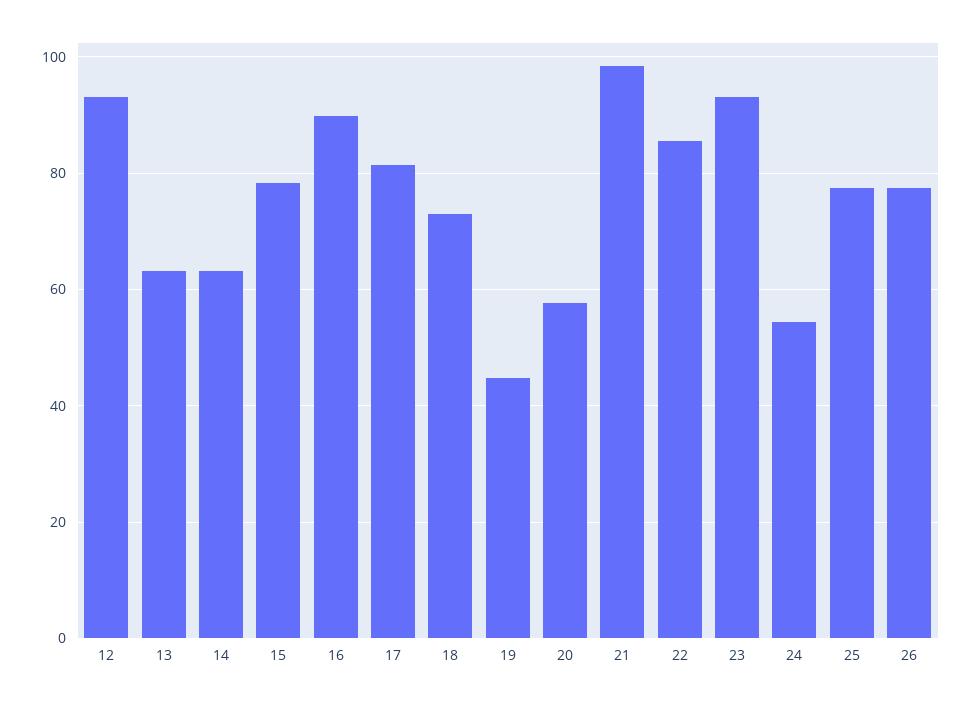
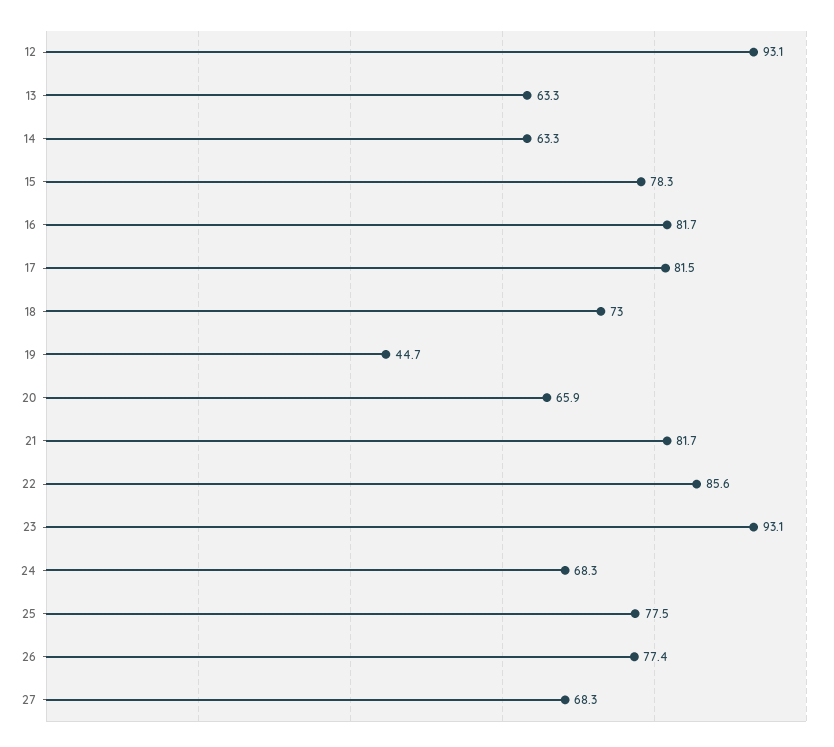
  {
    "12": 93.1,
    "13": 63.3,
    "14": 63.3,
    "15": 78.3,
-   "16": 90,
+   "16": 81.7,
    "17": 81.5,
    "18": 73,
    "19": 44.7,
-   "20": 58,
+   "20": 65.9,
-   "21": 98,
+   "21": 81.7,
    "22": 85.6,
    "23": 93.1,
-   "24": 54,
+   "24": 68.3,
    "25": 77.5,
-   "26": 77.4
+   "26": 77.4,
+   "27": 68.3
  }

